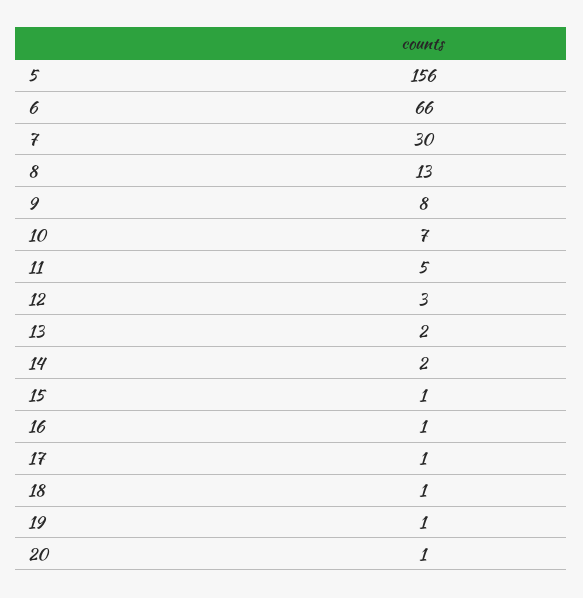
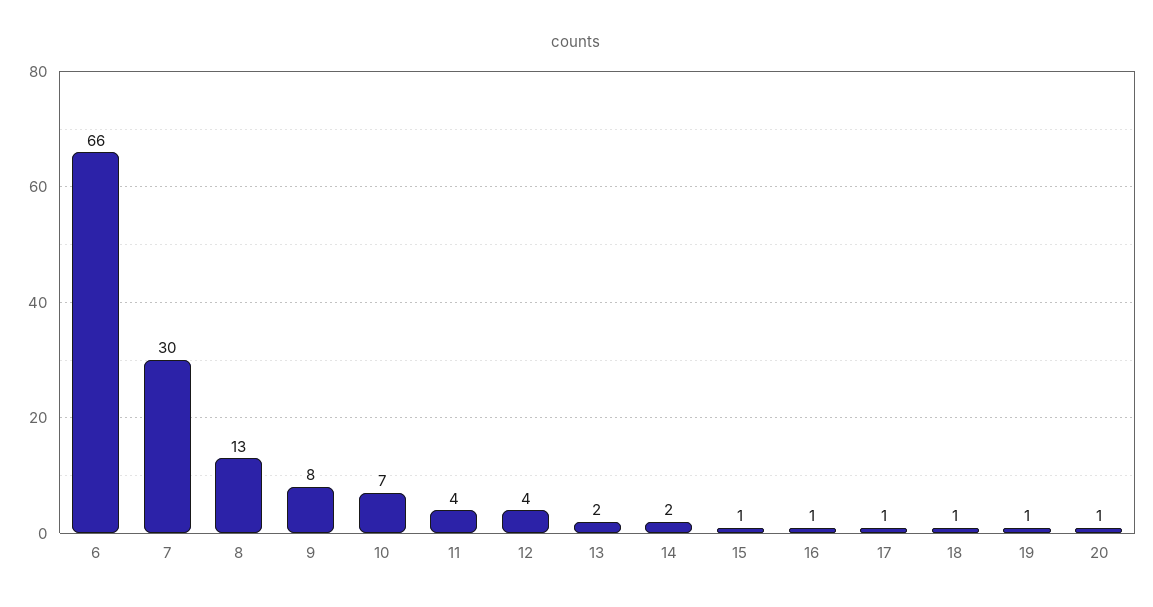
  {
-   "5": 156,
    "6": 66,
    "7": 30,
    "8": 13,
    "9": 8,
    "10": 7,
-   "11": 5,
+   "11": 4,
-   "12": 3,
+   "12": 4,
    "13": 2,
    "14": 2,
    "15": 1,
    "16": 1,
    "17": 1,
    "18": 1,
    "19": 1,
    "20": 1
  }

